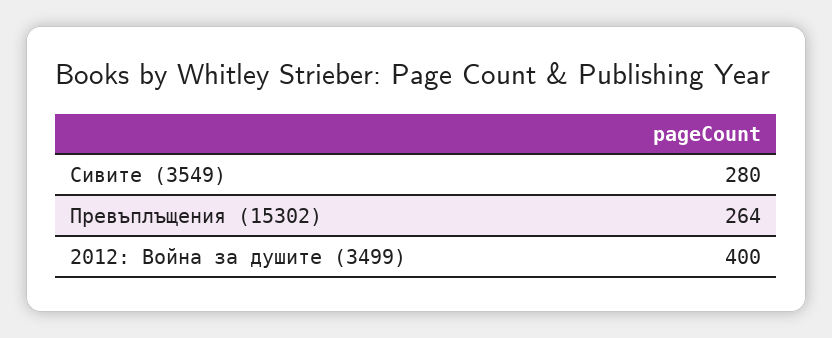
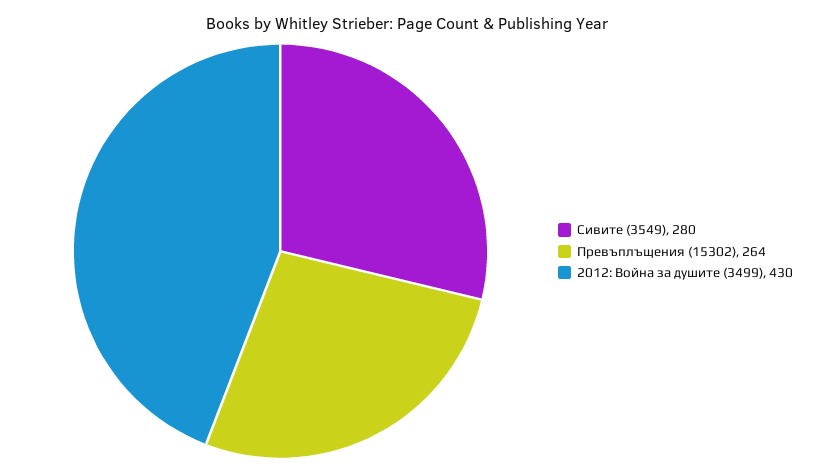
  {
    "Сивите (3549)": 280,
    "Превъплъщения (15302)": 264,
-   "2012: Война за душите (3499)": 400
+   "2012: Война за душите (3499)": 430
  }

